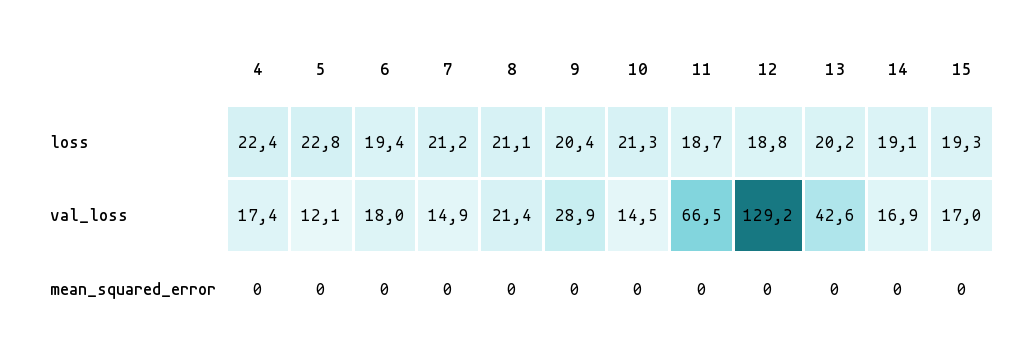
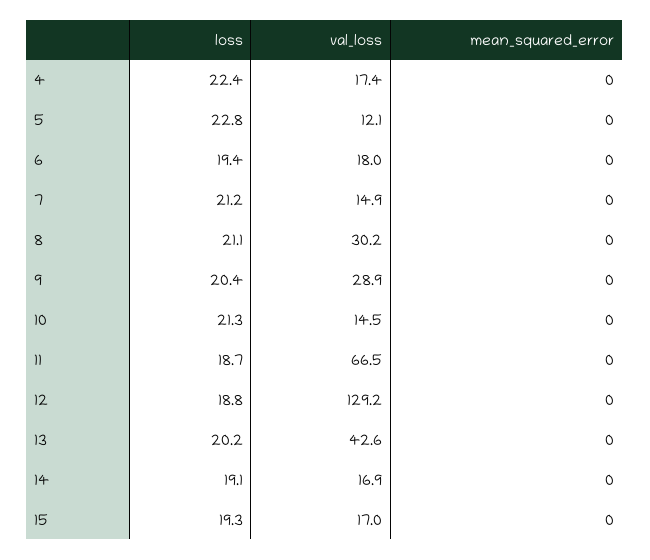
  {
    "4": {
      "loss": 22.4,
      "val_loss": 17.4,
      "mean_squared_error": 0
    },
    "5": {
      "loss": 22.8,
      "val_loss": 12.1,
      "mean_squared_error": 0
    },
    "6": {
      "loss": 19.4,
      "val_loss": 18,
      "mean_squared_error": 0
    },
    "7": {
      "loss": 21.2,
      "val_loss": 14.9,
      "mean_squared_error": 0
    },
    "8": {
      "loss": 21.1,
-     "val_loss": 21.4,
+     "val_loss": 30.2,
      "mean_squared_error": 0
    },
    "9": {
      "loss": 20.4,
      "val_loss": 28.9,
      "mean_squared_error": 0
    },
    "10": {
      "loss": 21.3,
      "val_loss": 14.5,
      "mean_squared_error": 0
    },
    "11": {
      "loss": 18.7,
      "val_loss": 66.5,
      "mean_squared_error": 0
    },
    "12": {
      "loss": 18.8,
      "val_loss": 129.2,
      "mean_squared_error": 0
    },
    "13": {
      "loss": 20.2,
      "val_loss": 42.6,
      "mean_squared_error": 0
    },
    "14": {
      "loss": 19.1,
      "val_loss": 16.9,
      "mean_squared_error": 0
    },
    "15": {
      "loss": 19.3,
      "val_loss": 17,
      "mean_squared_error": 0
    }
  }

